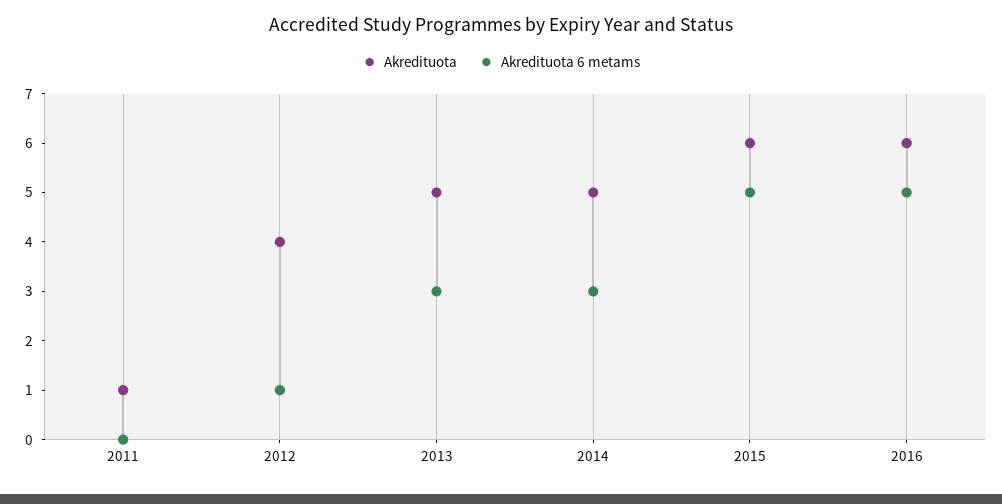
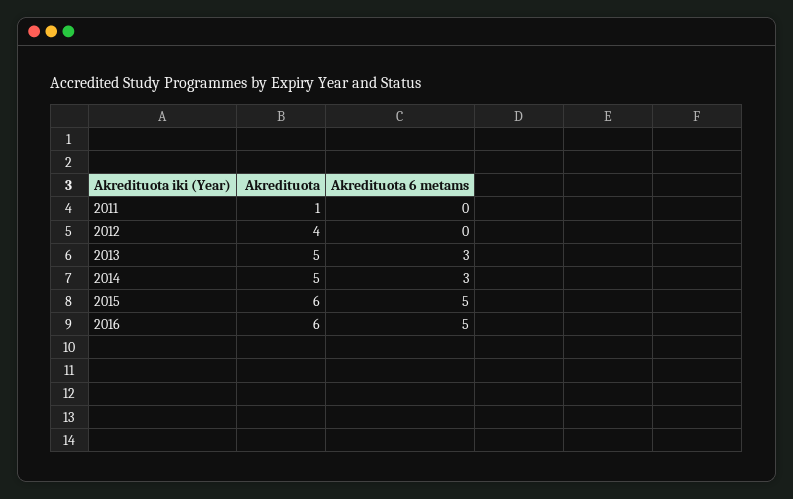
  {
    "Akredituota": {
      "2011": 1,
      "2012": 4,
      "2013": 5,
      "2014": 5,
      "2015": 6,
      "2016": 6
    },
    "Akredituota 6 metams": {
      "2011": 0,
-     "2012": 1,
+     "2012": 0,
      "2013": 3,
      "2014": 3,
      "2015": 5,
      "2016": 5
    }
  }

